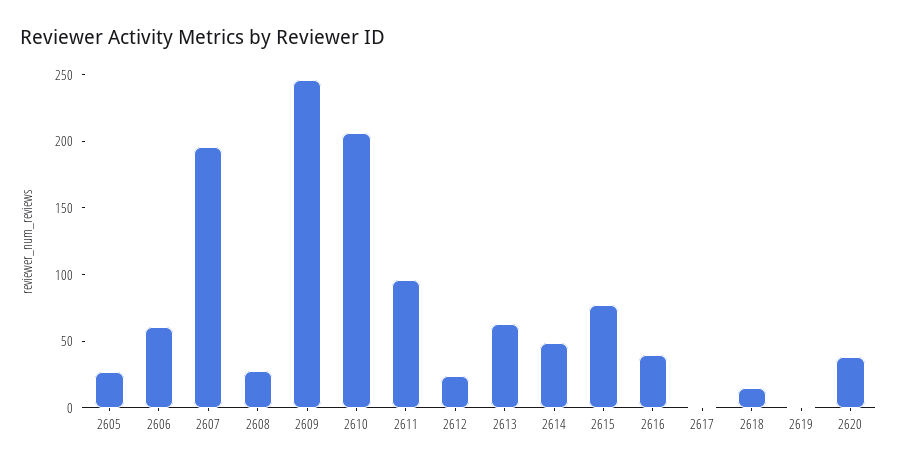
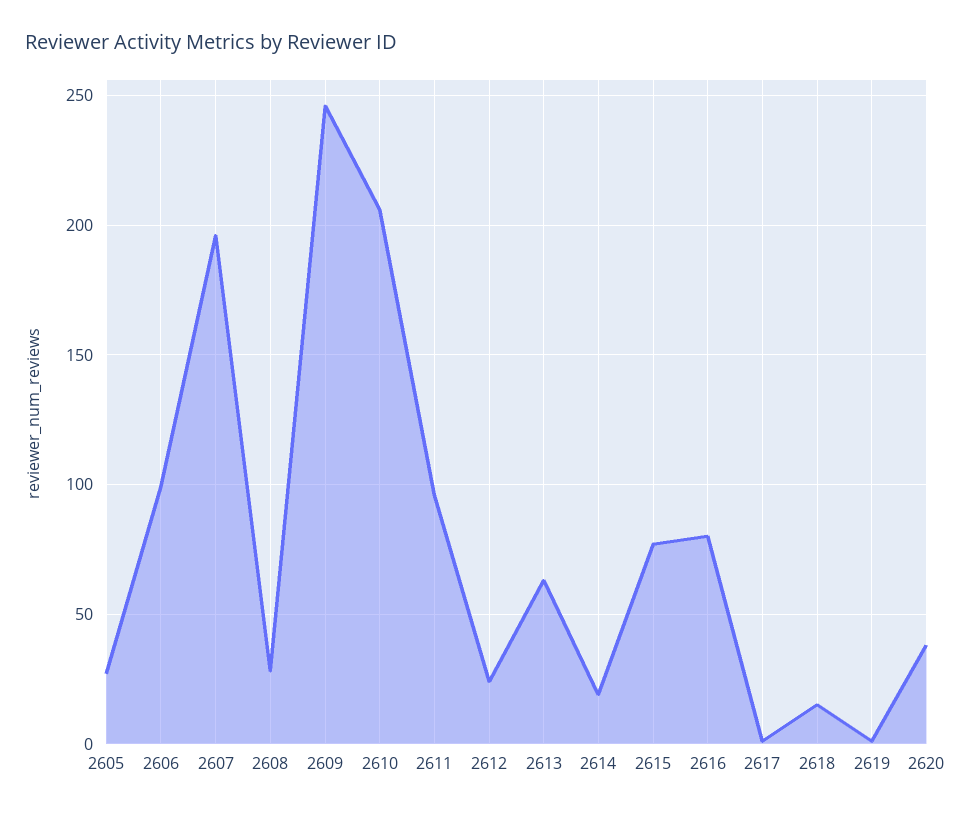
  {
    "2605": 25,
-   "2606": 60,
+   "2606": 100,
    "2607": 195,
    "2608": 30,
    "2609": 245,
    "2610": 205,
    "2611": 95,
    "2612": 25,
    "2613": 65,
-   "2614": 50,
+   "2614": 20,
    "2615": 75,
-   "2616": 40,
+   "2616": 80,
    "2617": 0,
    "2618": 15,
    "2619": 0,
    "2620": 40
  }

